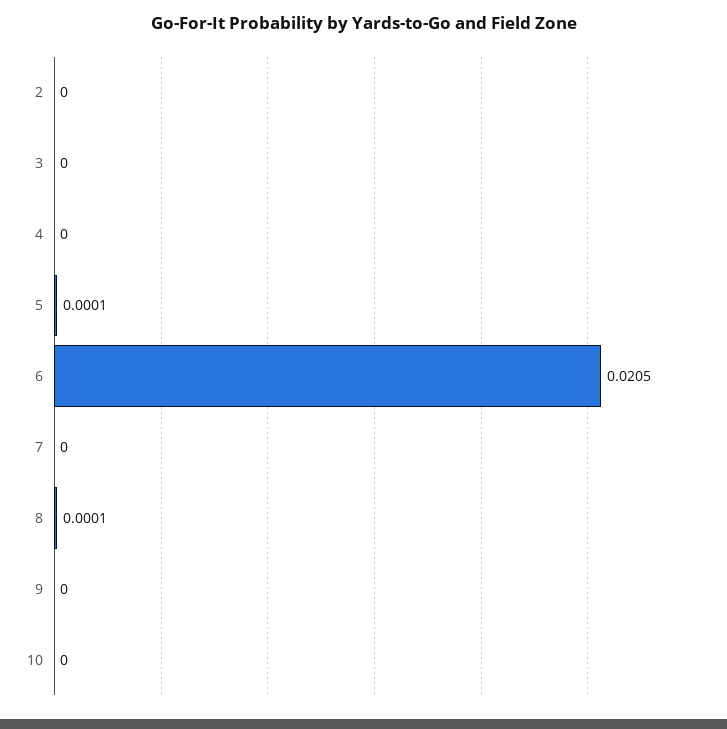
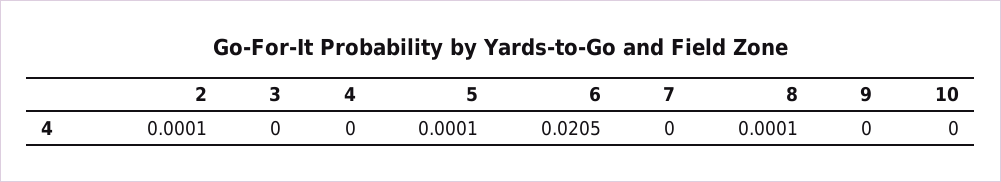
  {
-   "2": 0,
+   "2": 0.0001,
    "3": 0,
    "4": 0,
    "5": 0.0001,
    "6": 0.0205,
    "7": 0,
    "8": 0.0001,
    "9": 0,
    "10": 0
  }

